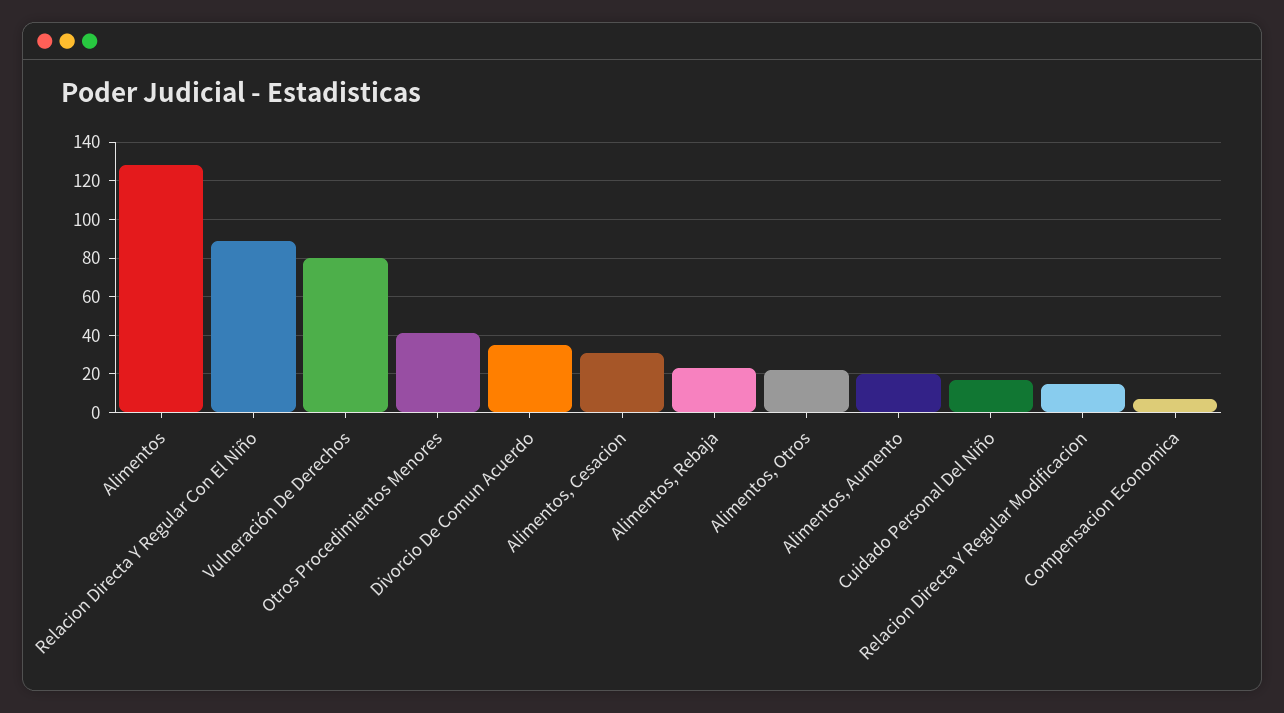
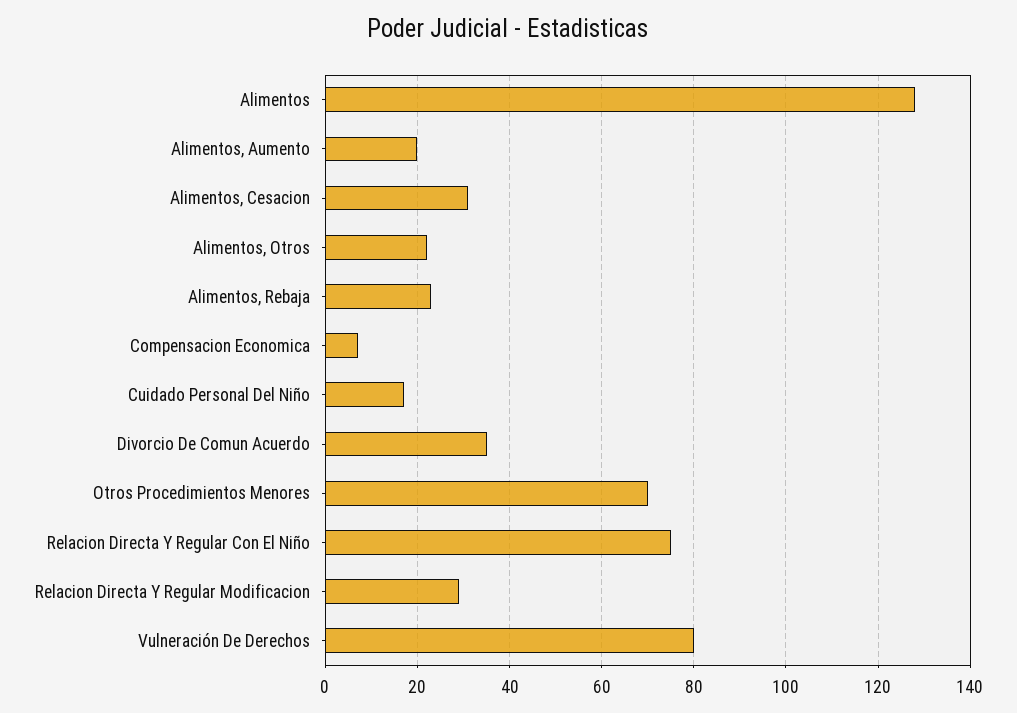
  {
    "Alimentos": 130,
-   "Relacion Directa Y Regular Con El Niño": 90,
+   "Relacion Directa Y Regular Con El Niño": 75,
    "Vulneración De Derechos": 80,
-   "Otros Procedimientos Menores": 40,
+   "Otros Procedimientos Menores": 70,
    "Divorcio De Comun Acuerdo": 35,
    "Alimentos, Cesacion": 30,
    "Alimentos, Rebaja": 25,
    "Alimentos, Otros": 20,
    "Alimentos, Aumento": 20,
    "Cuidado Personal Del Niño": 15,
-   "Relacion Directa Y Regular Modificacion": 15,
+   "Relacion Directa Y Regular Modificacion": 30,
    "Compensacion Economica": 5
  }

